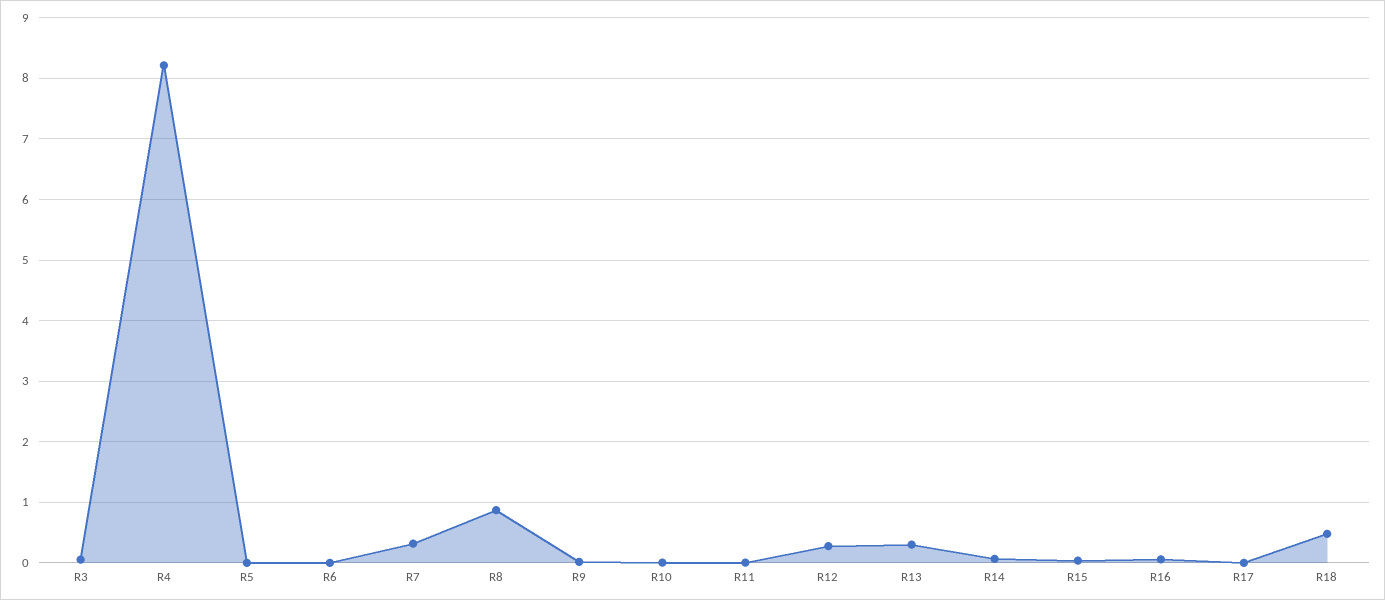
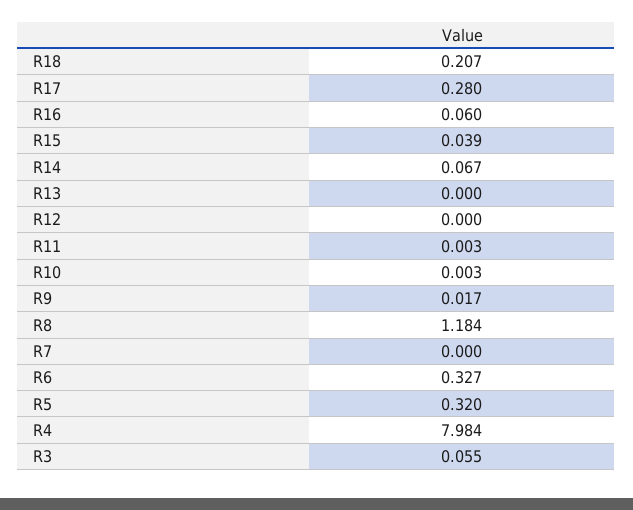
  {
    "R3": 0.055,
-   "R4": 8.2,
+   "R4": 7.984,
-   "R5": 0,
+   "R5": 0.32,
-   "R6": 0,
+   "R6": 0.327,
-   "R7": 0.3,
+   "R7": 0,
-   "R8": 0.9,
+   "R8": 1.184,
    "R9": 0.017,
    "R10": 0.003,
    "R11": 0.003,
-   "R12": 0.3,
+   "R12": 0,
-   "R13": 0.3,
+   "R13": 0,
    "R14": 0.067,
    "R15": 0.039,
    "R16": 0.06,
-   "R17": 0,
+   "R17": 0.28,
-   "R18": 0.5
+   "R18": 0.207
  }

